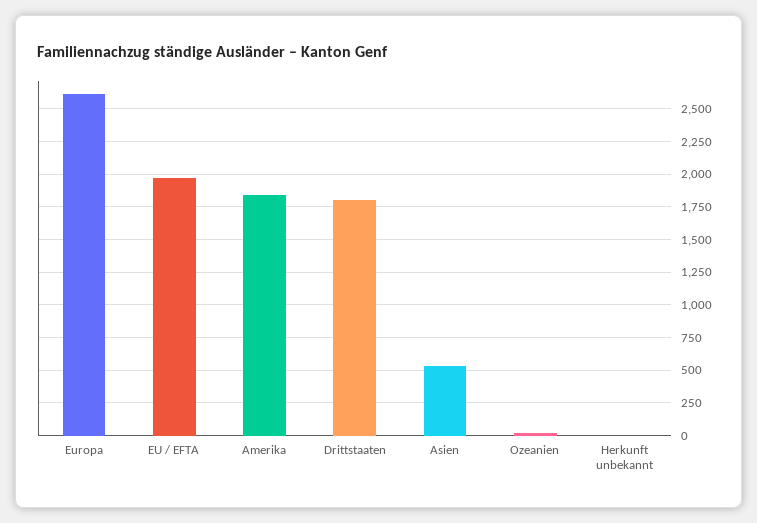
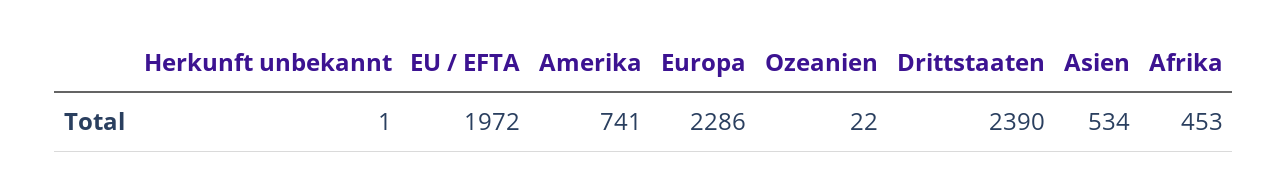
  {
-   "Europa": 2600,
+   "Europa": 2286,
    "EU / EFTA": 1972,
-   "Amerika": 1850,
+   "Amerika": 741,
-   "Drittstaaten": 1800,
+   "Drittstaaten": 2390,
    "Asien": 534,
    "Ozeanien": 22,
-   "Herkunft unbekannt": 1
+   "Herkunft unbekannt": 1,
+   "Afrika": 453
  }

